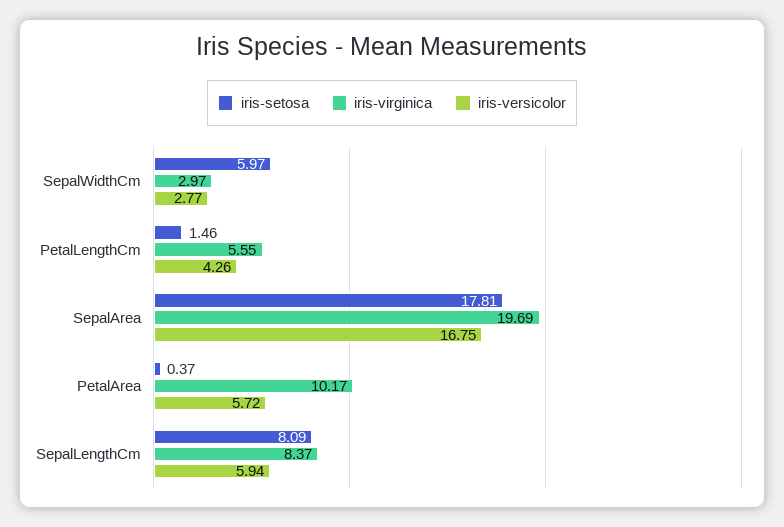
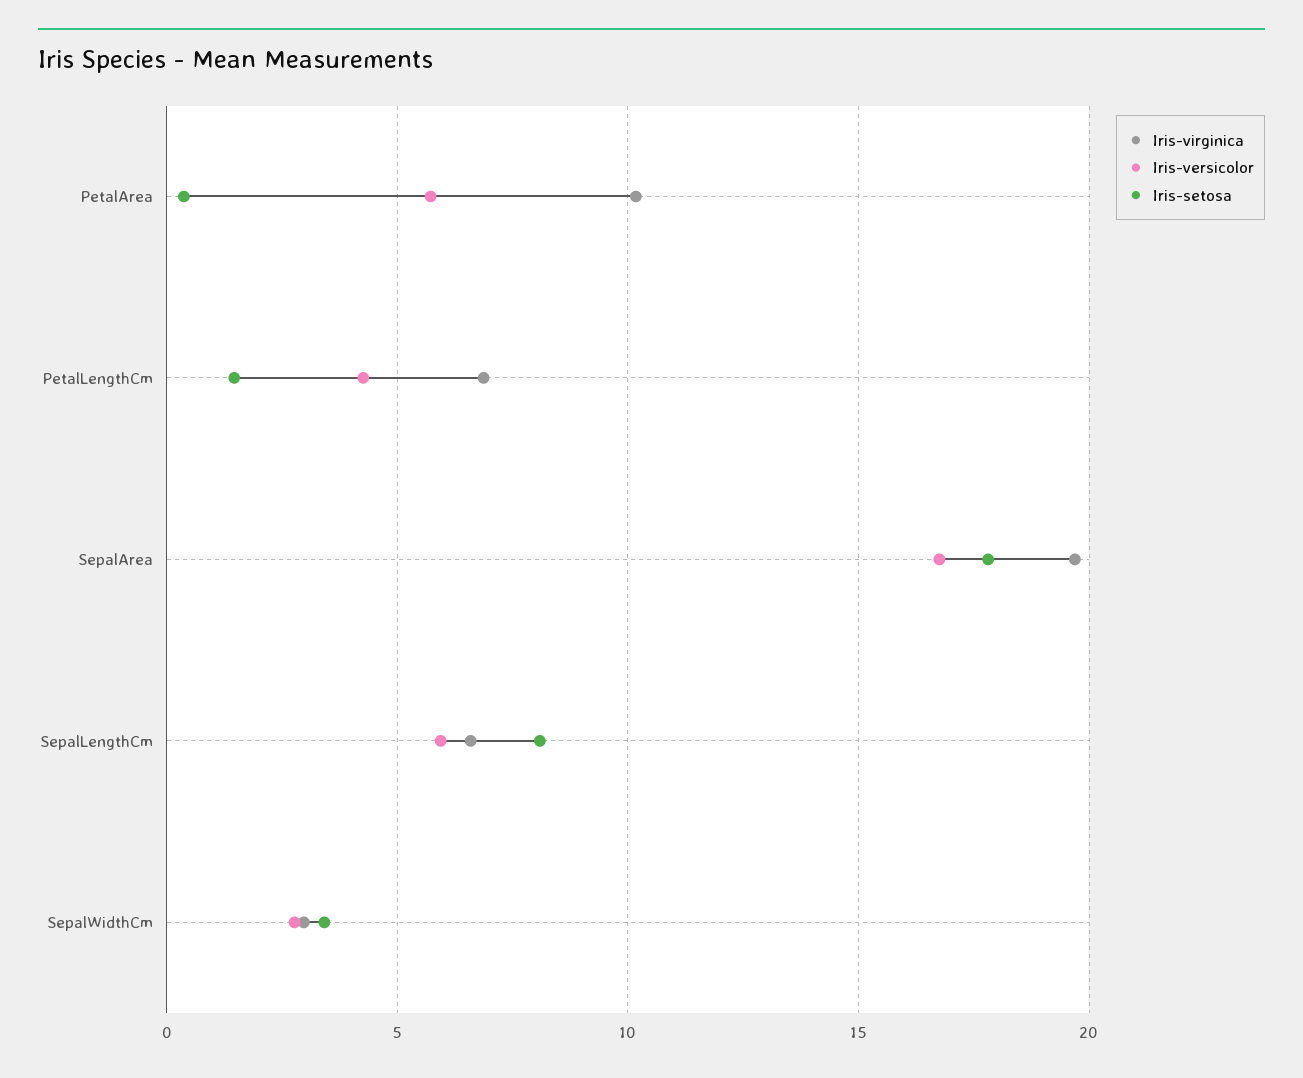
  {
    "iris-setosa": {
-     "SepalWidthCm": 5.97,
+     "SepalWidthCm": 3.5,
      "PetalLengthCm": 1.46,
      "SepalArea": 17.81,
      "PetalArea": 0.37,
      "SepalLengthCm": 8.09
    },
    "iris-virginica": {
      "SepalWidthCm": 2.97,
-     "PetalLengthCm": 5.55,
+     "PetalLengthCm": 7,
      "SepalArea": 19.69,
      "PetalArea": 10.17,
-     "SepalLengthCm": 8.37
+     "SepalLengthCm": 6.5
    },
    "iris-versicolor": {
      "SepalWidthCm": 2.77,
      "PetalLengthCm": 4.26,
      "SepalArea": 16.75,
      "PetalArea": 5.72,
      "SepalLengthCm": 5.94
    }
  }

